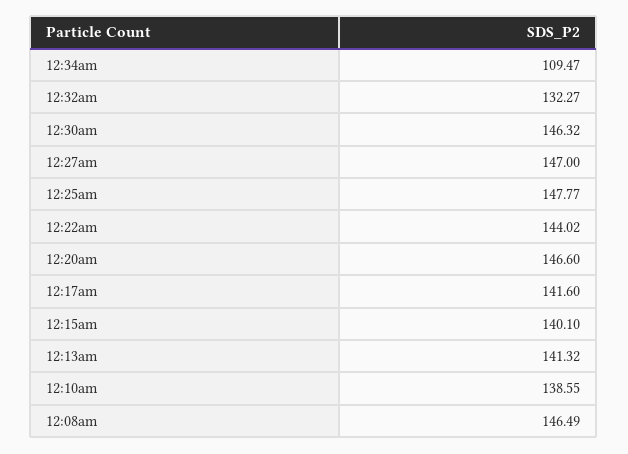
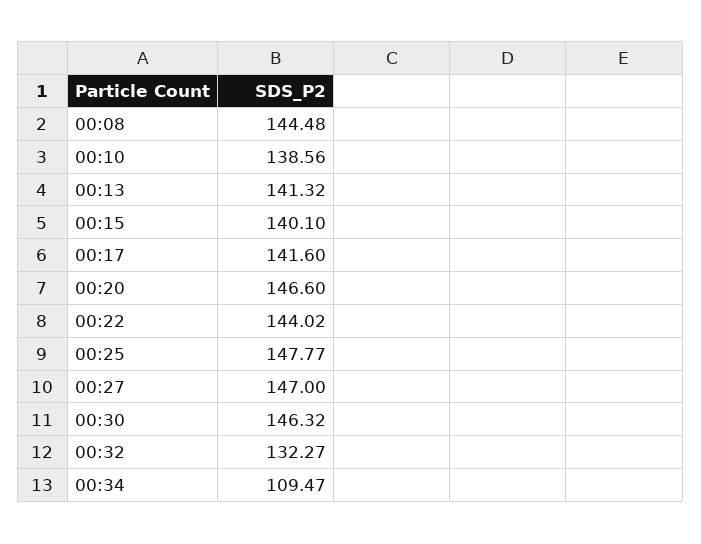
  {
    "12:34am": 109.47,
    "12:32am": 132.27,
    "12:30am": 146.32,
    "12:27am": 147,
    "12:25am": 147.77,
    "12:22am": 144.02,
    "12:20am": 146.6,
    "12:17am": 141.6,
    "12:15am": 140.1,
    "12:13am": 141.32,
-   "12:10am": 138.55,
+   "12:10am": 138.56,
-   "12:08am": 146.49
+   "12:08am": 144.48
  }

